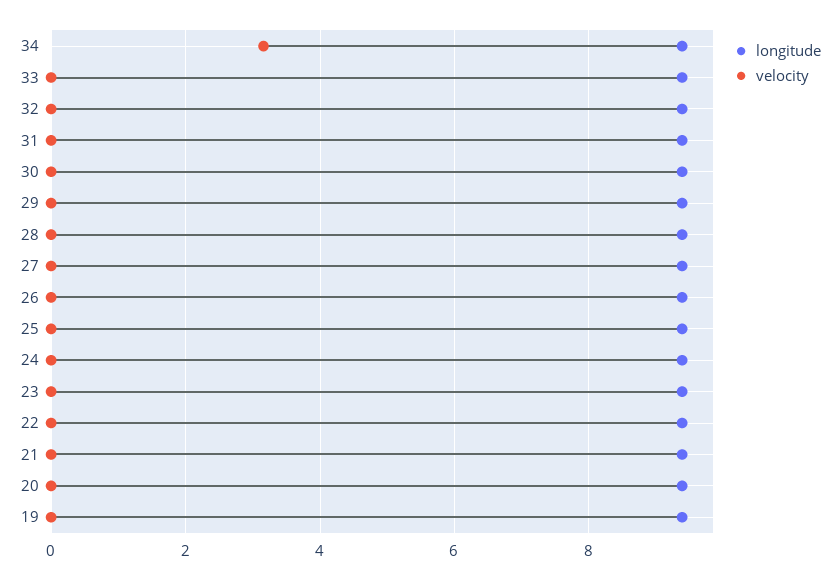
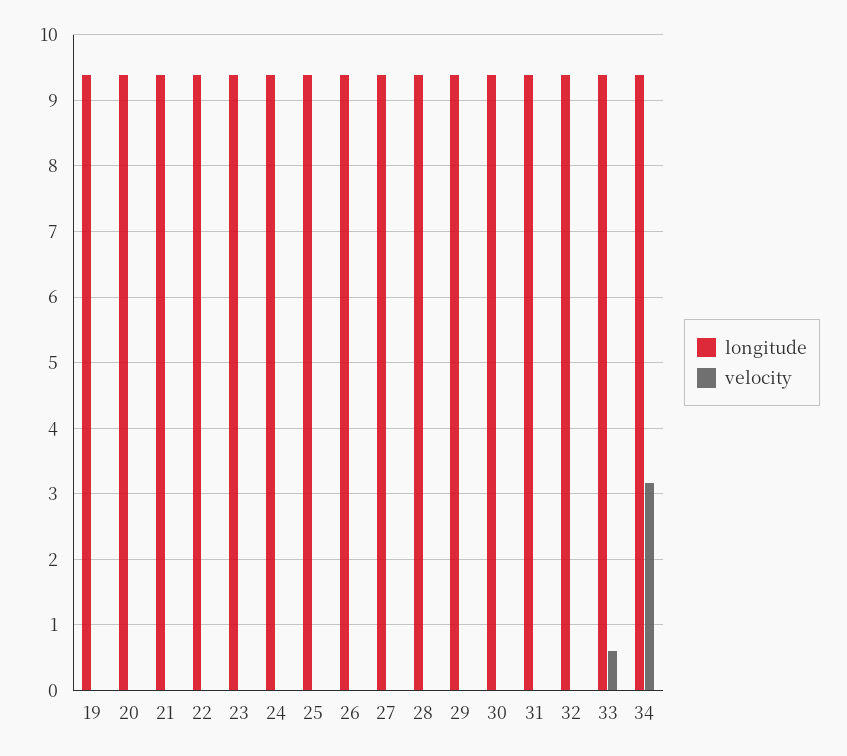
  {
    "longitude": {
      "34": 9.4,
      "33": 9.4,
      "32": 9.4,
      "31": 9.4,
      "30": 9.4,
      "29": 9.4,
      "28": 9.4,
      "27": 9.4,
      "26": 9.4,
      "25": 9.4,
      "24": 9.4,
      "23": 9.4,
      "22": 9.4,
      "21": 9.4,
      "20": 9.4,
      "19": 9.4
    },
    "velocity": {
      "34": 3.2,
-     "33": 0,
+     "33": 0.6,
      "32": 0,
      "31": 0,
      "30": 0,
      "29": 0,
      "28": 0,
      "27": 0,
      "26": 0,
      "25": 0,
      "24": 0,
      "23": 0,
      "22": 0,
      "21": 0,
      "20": 0,
      "19": 0
    }
  }

